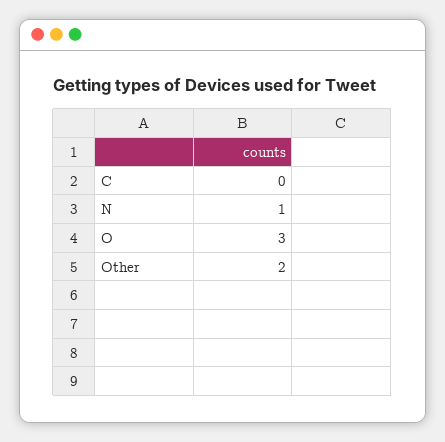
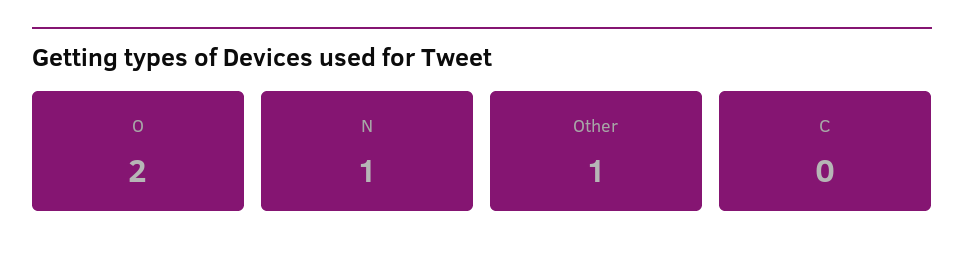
  {
    "C": 0,
    "N": 1,
-   "O": 3,
+   "O": 2,
-   "Other": 2
+   "Other": 1
  }

